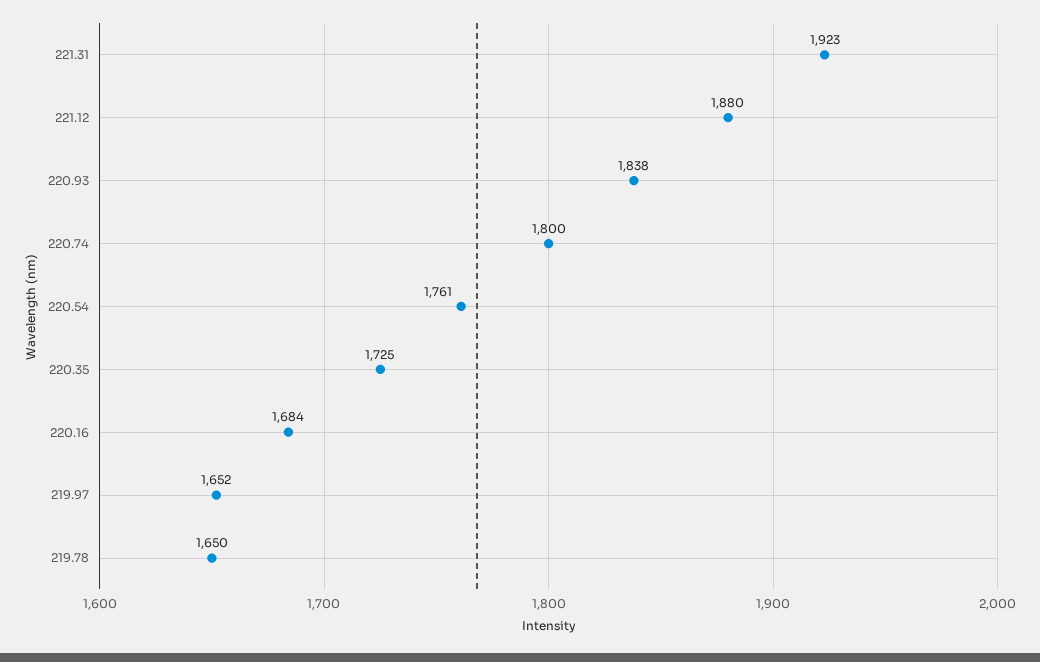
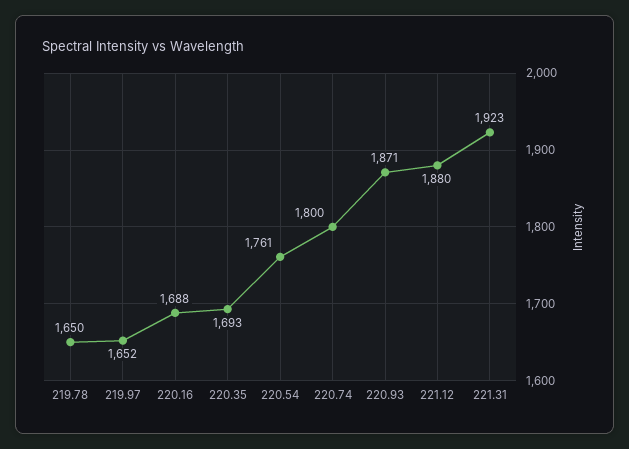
  {
    "221.31": 1923,
    "221.12": 1880,
-   "220.93": 1838,
+   "220.93": 1871,
    "220.74": 1800,
    "220.54": 1761,
-   "220.35": 1725,
+   "220.35": 1693,
-   "220.16": 1684,
+   "220.16": 1688,
    "219.97": 1652,
    "219.78": 1650
  }

